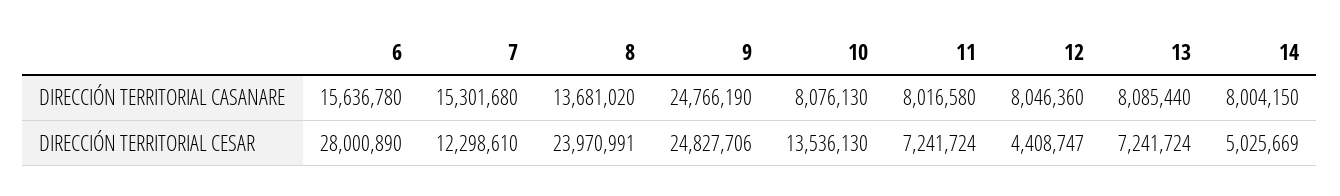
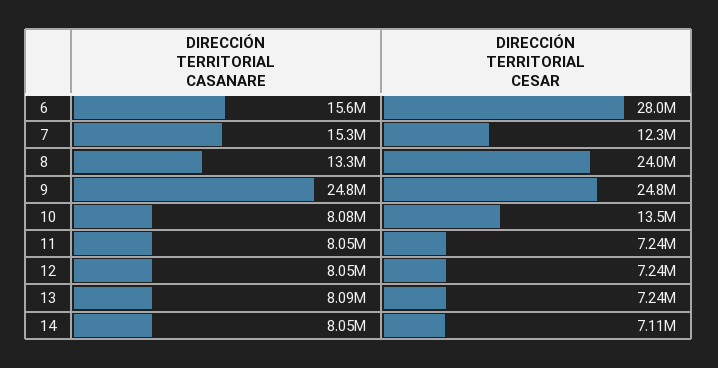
  {
    "6": {
      "DIRECCIÓN TERRITORIAL CASANARE": 15636780,
      "DIRECCIÓN TERRITORIAL CESAR": 28000890
    },
    "7": {
      "DIRECCIÓN TERRITORIAL CASANARE": 15301680,
      "DIRECCIÓN TERRITORIAL CESAR": 12298610
    },
    "8": {
-     "DIRECCIÓN TERRITORIAL CASANARE": 13681020,
+     "DIRECCIÓN TERRITORIAL CASANARE": 13300000,
      "DIRECCIÓN TERRITORIAL CESAR": 23970991
    },
    "9": {
      "DIRECCIÓN TERRITORIAL CASANARE": 24766190,
      "DIRECCIÓN TERRITORIAL CESAR": 24827706
    },
    "10": {
      "DIRECCIÓN TERRITORIAL CASANARE": 8076130,
      "DIRECCIÓN TERRITORIAL CESAR": 13536130
    },
    "11": {
-     "DIRECCIÓN TERRITORIAL CASANARE": 8016580,
+     "DIRECCIÓN TERRITORIAL CASANARE": 8050000,
      "DIRECCIÓN TERRITORIAL CESAR": 7241724
    },
    "12": {
      "DIRECCIÓN TERRITORIAL CASANARE": 8046360,
-     "DIRECCIÓN TERRITORIAL CESAR": 4408747
+     "DIRECCIÓN TERRITORIAL CESAR": 7240000
    },
    "13": {
      "DIRECCIÓN TERRITORIAL CASANARE": 8085440,
      "DIRECCIÓN TERRITORIAL CESAR": 7241724
    },
    "14": {
-     "DIRECCIÓN TERRITORIAL CASANARE": 8004150,
+     "DIRECCIÓN TERRITORIAL CASANARE": 8050000,
-     "DIRECCIÓN TERRITORIAL CESAR": 5025669
+     "DIRECCIÓN TERRITORIAL CESAR": 7110000
    }
  }

